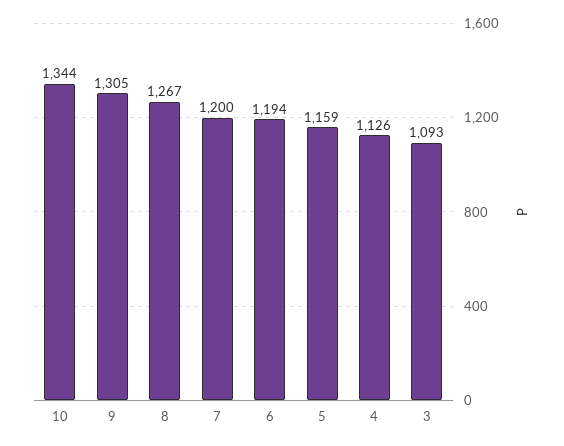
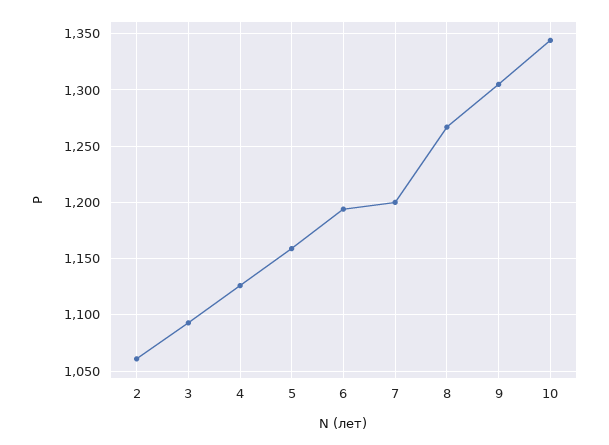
  {
    "10": 1344,
    "9": 1305,
    "8": 1267,
    "7": 1200,
    "6": 1194,
    "5": 1159,
    "4": 1126,
-   "3": 1093
+   "3": 1093,
+   "2": 1060
  }

